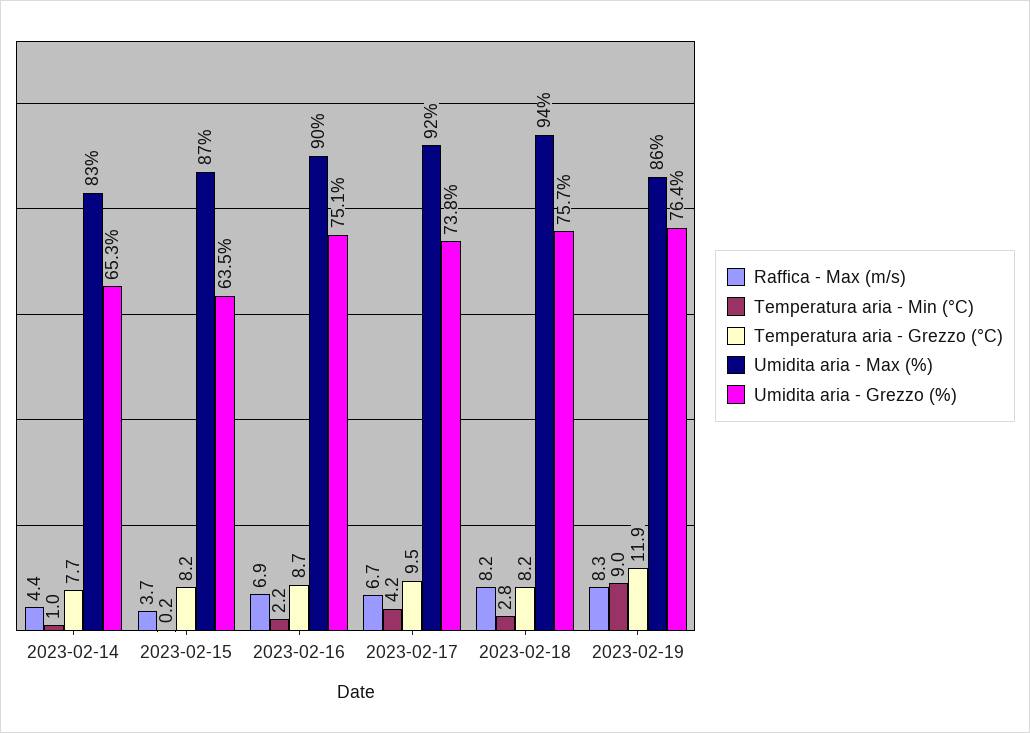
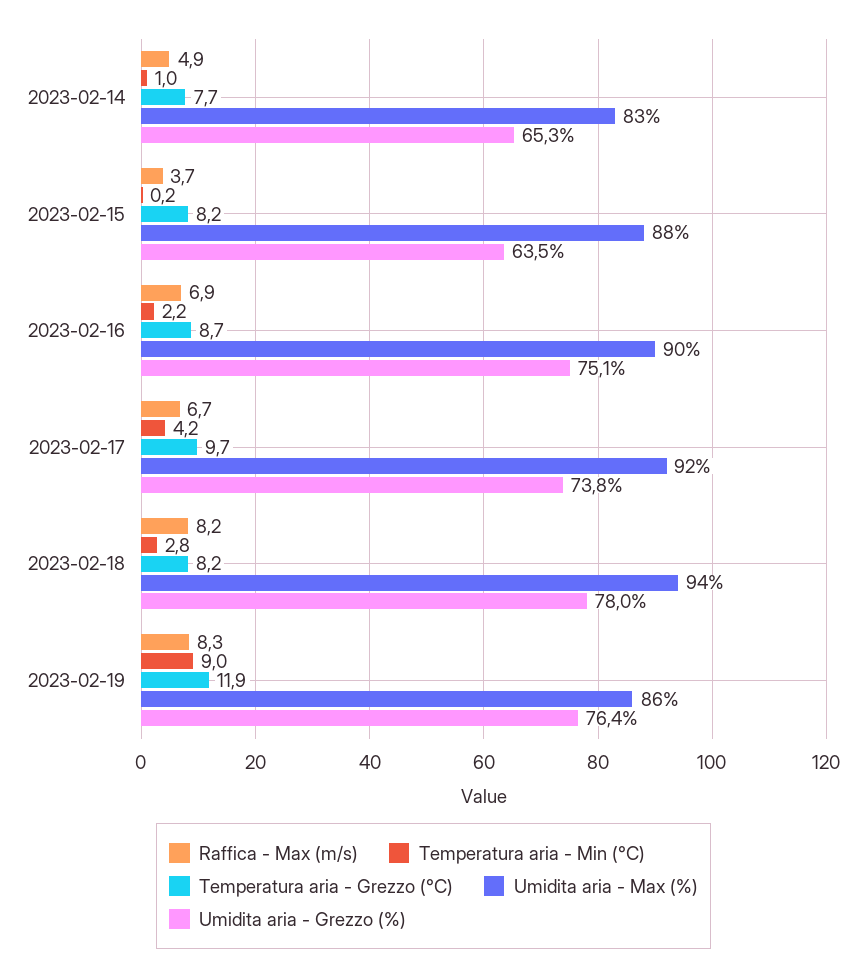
  {
    "Raffica - Max (m/s)": {
-     "2023-02-14": 4.4,
+     "2023-02-14": 4.9,
      "2023-02-15": 3.7,
      "2023-02-16": 6.9,
      "2023-02-17": 6.7,
      "2023-02-18": 8.2,
      "2023-02-19": 8.3
    },
    "Temperatura aria - Min (°C)": {
      "2023-02-14": 1,
      "2023-02-15": 0.2,
      "2023-02-16": 2.2,
      "2023-02-17": 4.2,
      "2023-02-18": 2.8,
      "2023-02-19": 9
    },
    "Temperatura aria - Grezzo (°C)": {
      "2023-02-14": 7.7,
      "2023-02-15": 8.2,
      "2023-02-16": 8.7,
-     "2023-02-17": 9.5,
+     "2023-02-17": 9.7,
      "2023-02-18": 8.2,
      "2023-02-19": 11.9
    },
    "Umidita aria - Max (%)": {
      "2023-02-14": 83,
-     "2023-02-15": 87,
+     "2023-02-15": 88,
      "2023-02-16": 90,
      "2023-02-17": 92,
      "2023-02-18": 94,
      "2023-02-19": 86
    },
    "Umidita aria - Grezzo (%)": {
      "2023-02-14": 65.3,
      "2023-02-15": 63.5,
      "2023-02-16": 75.1,
      "2023-02-17": 73.8,
-     "2023-02-18": 75.7,
+     "2023-02-18": 78,
      "2023-02-19": 76.4
    }
  }

